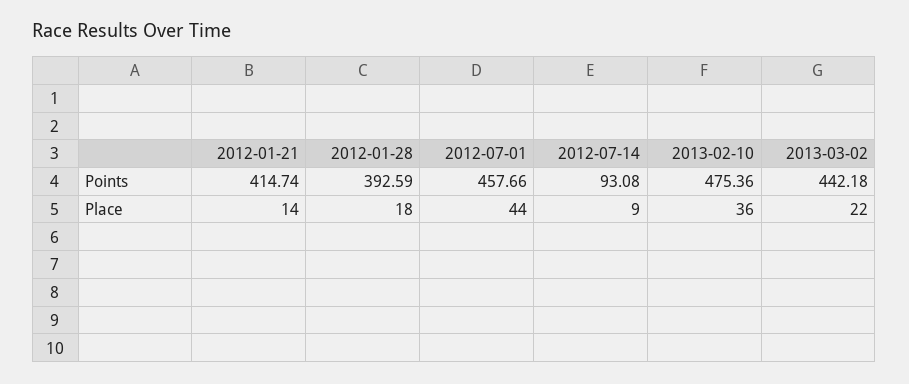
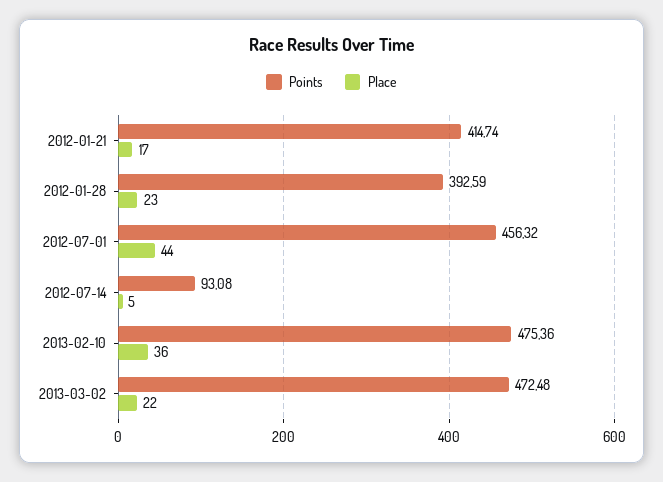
  {
    "Points": {
      "2012-01-21": 414.74,
      "2012-01-28": 392.59,
-     "2012-07-01": 457.66,
+     "2012-07-01": 456.32,
      "2012-07-14": 93.08,
      "2013-02-10": 475.36,
-     "2013-03-02": 442.18
+     "2013-03-02": 472.48
    },
    "Place": {
-     "2012-01-21": 14,
+     "2012-01-21": 17,
-     "2012-01-28": 18,
+     "2012-01-28": 23,
      "2012-07-01": 44,
-     "2012-07-14": 9,
+     "2012-07-14": 5,
      "2013-02-10": 36,
      "2013-03-02": 22
    }
  }

